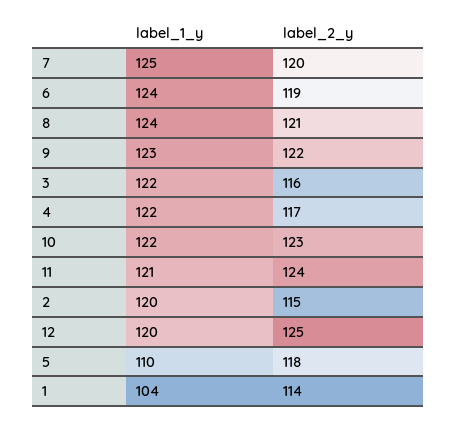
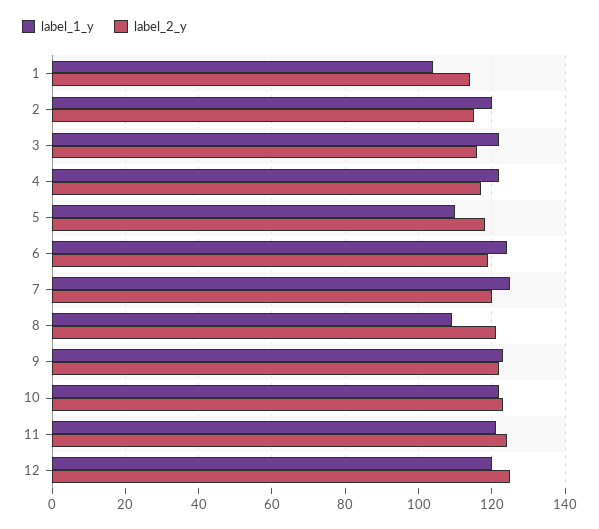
  {
    "label_1_y": {
      "7": 125,
      "6": 124,
-     "8": 124,
+     "8": 110,
      "9": 123,
      "3": 122,
      "4": 122,
      "10": 122,
      "11": 121,
      "2": 120,
      "12": 120,
      "5": 110,
      "1": 104
    },
    "label_2_y": {
      "7": 120,
      "6": 119,
      "8": 121,
      "9": 122,
      "3": 116,
      "4": 117,
      "10": 123,
      "11": 124,
      "2": 115,
      "12": 125,
      "5": 118,
      "1": 114
    }
  }

